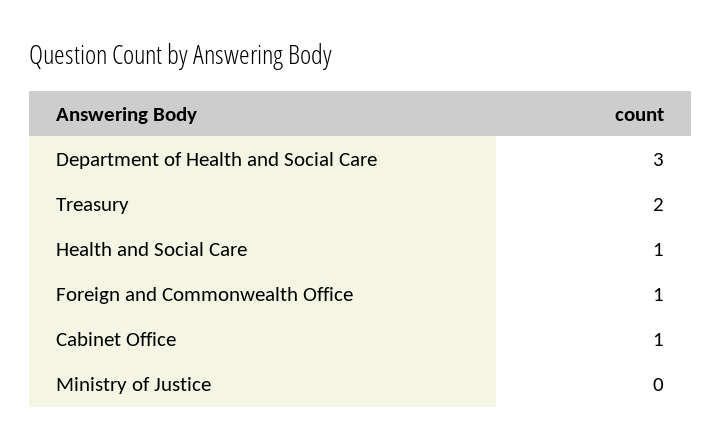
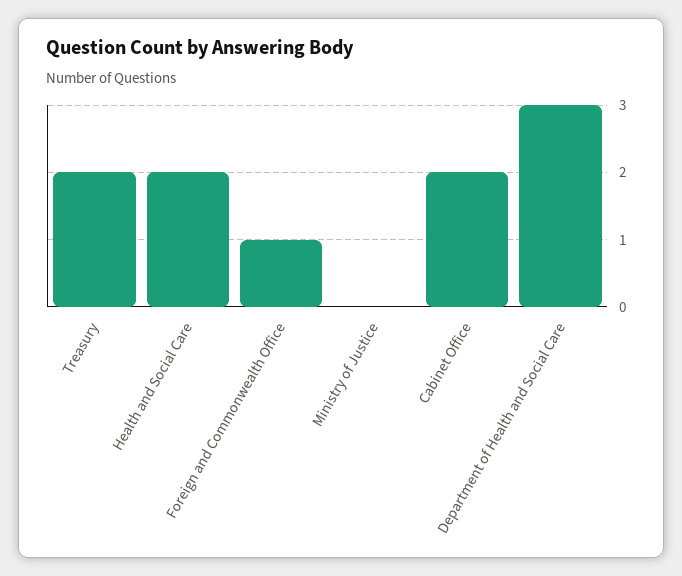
  {
    "Department of Health and Social Care": 3,
    "Treasury": 2,
-   "Health and Social Care": 1,
+   "Health and Social Care": 2,
    "Foreign and Commonwealth Office": 1,
-   "Cabinet Office": 1,
+   "Cabinet Office": 2,
    "Ministry of Justice": 0
  }

